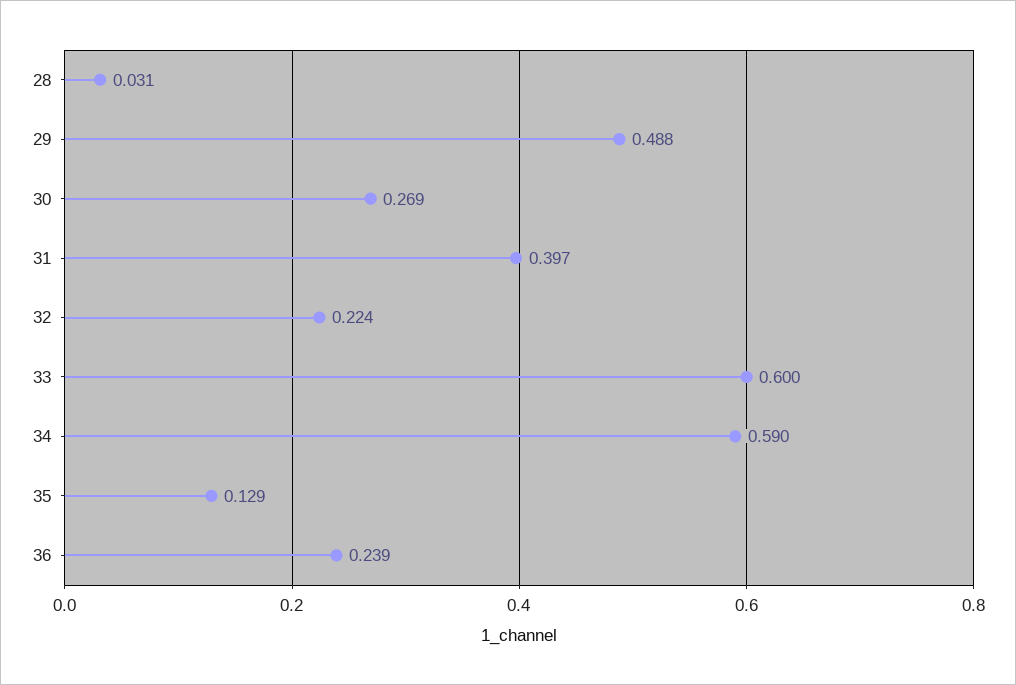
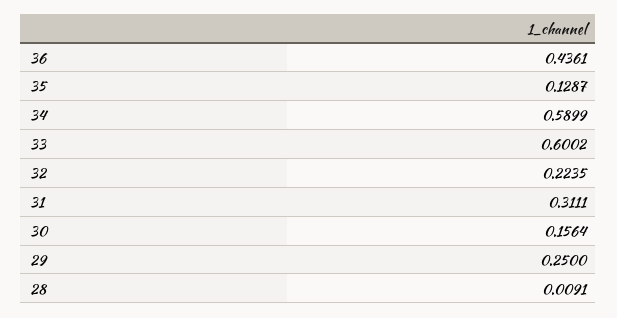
  {
-   "28": 0.031,
+   "28": 0.0091,
-   "29": 0.488,
+   "29": 0.25,
-   "30": 0.269,
+   "30": 0.1564,
-   "31": 0.397,
+   "31": 0.3111,
    "32": 0.2235,
    "33": 0.6002,
    "34": 0.5899,
    "35": 0.1287,
-   "36": 0.239
+   "36": 0.4361
  }

